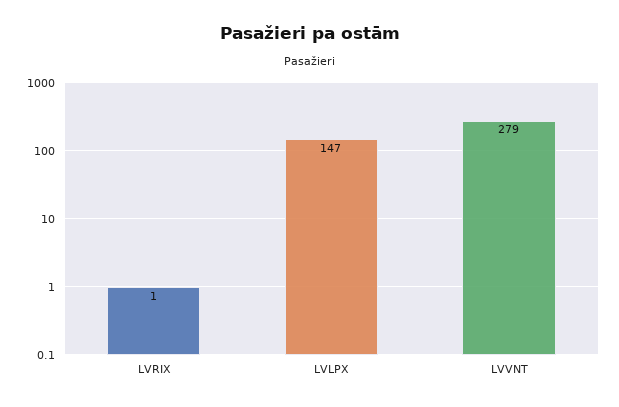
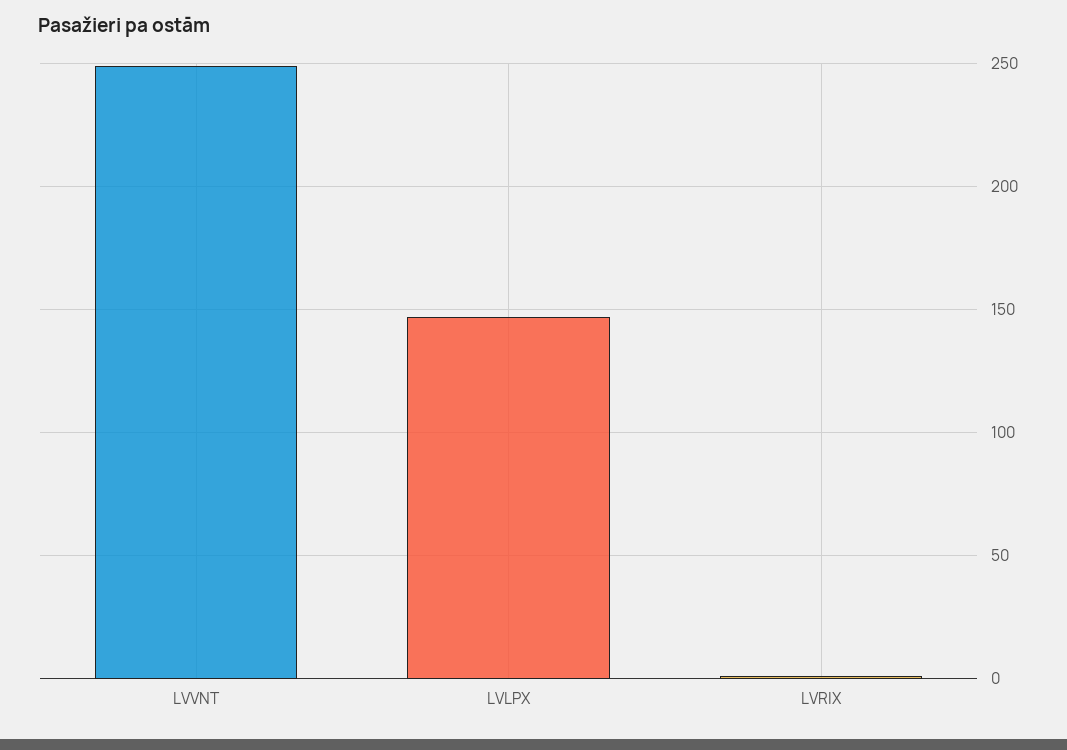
  {
    "LVRIX": 1,
    "LVLPX": 147,
-   "LVVNT": 279
+   "LVVNT": 250
  }

